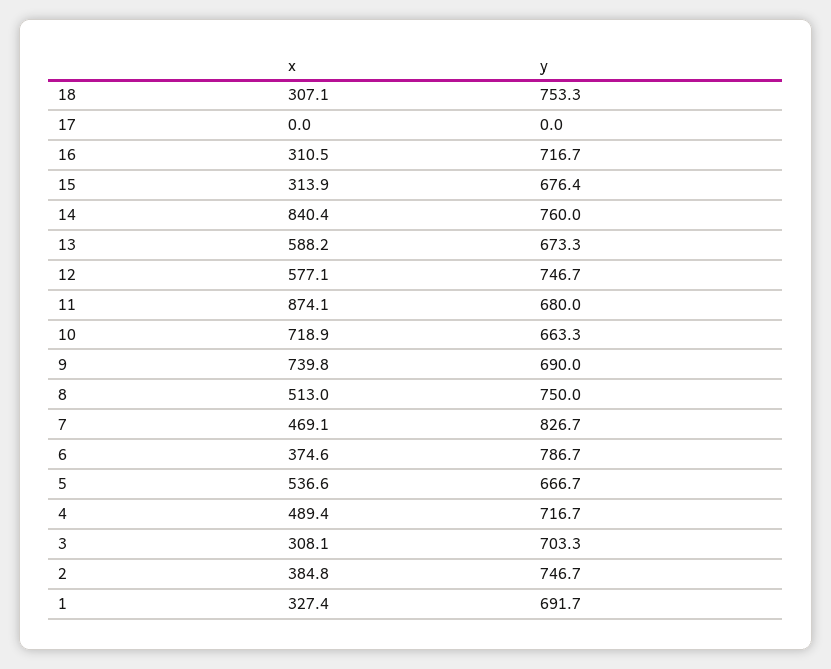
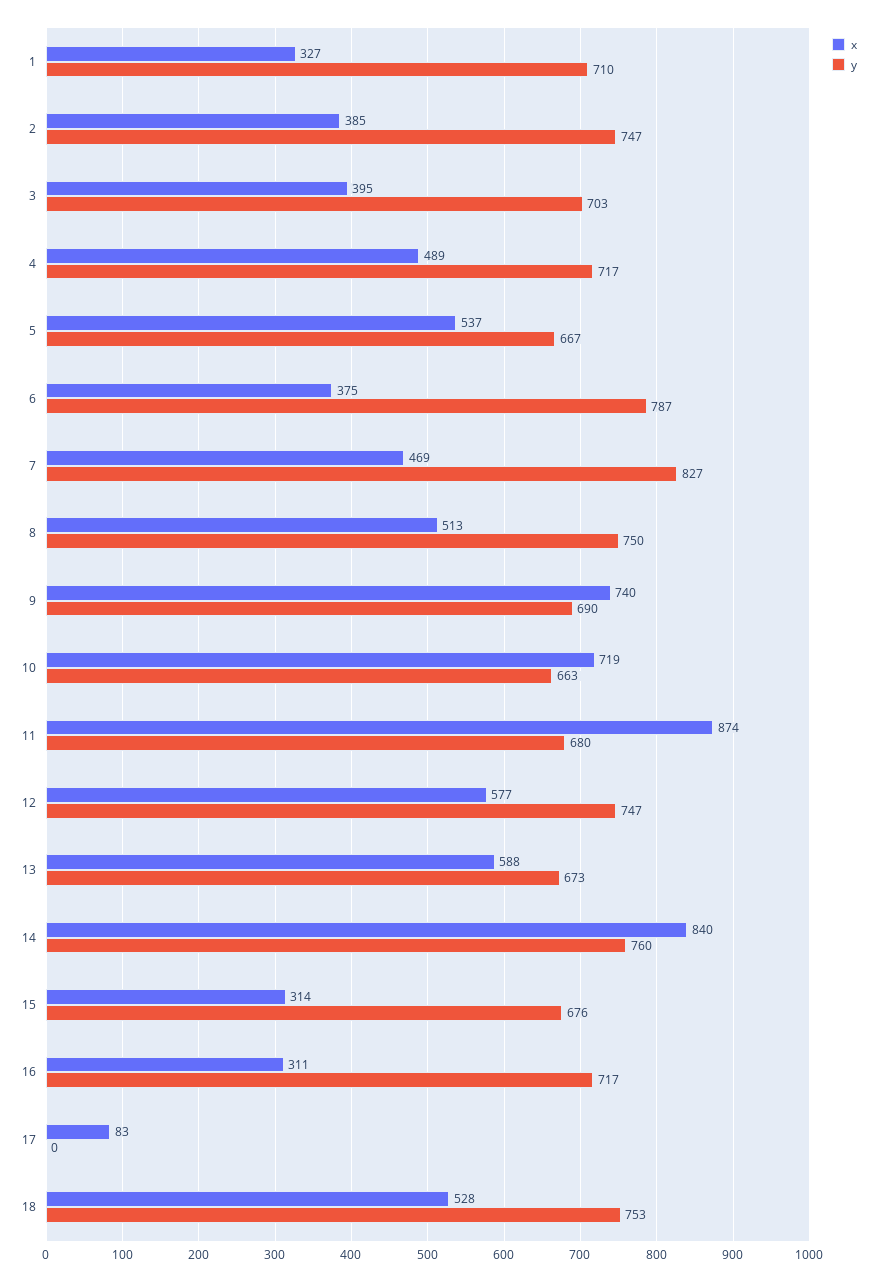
  {
    "x": {
-     "18": 307.1,
+     "18": 528,
-     "17": 0,
+     "17": 83,
      "16": 310.5,
      "15": 313.9,
      "14": 840.4,
      "13": 588.2,
      "12": 577.1,
      "11": 874.1,
      "10": 718.9,
      "9": 739.8,
      "8": 513,
      "7": 469.1,
      "6": 374.6,
      "5": 536.6,
      "4": 489.4,
-     "3": 308.1,
+     "3": 395,
      "2": 384.8,
      "1": 327.4
    },
    "y": {
      "18": 753.3,
      "17": 0,
      "16": 716.7,
      "15": 676.4,
      "14": 760,
      "13": 673.3,
      "12": 746.7,
      "11": 680,
      "10": 663.3,
      "9": 690,
      "8": 750,
      "7": 826.7,
      "6": 786.7,
      "5": 666.7,
      "4": 716.7,
      "3": 703.3,
      "2": 746.7,
-     "1": 691.7
+     "1": 710
    }
  }

